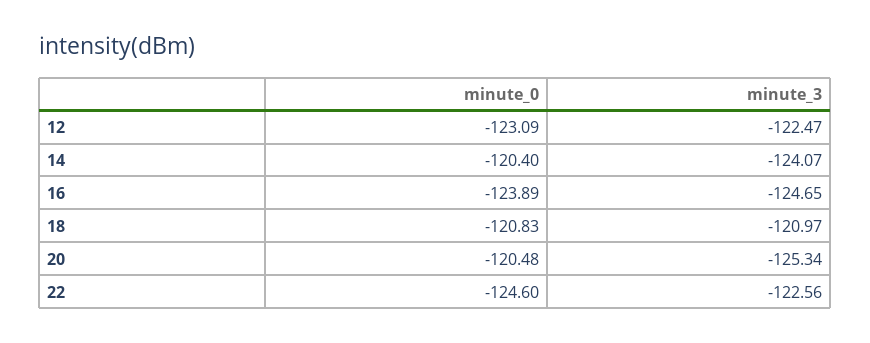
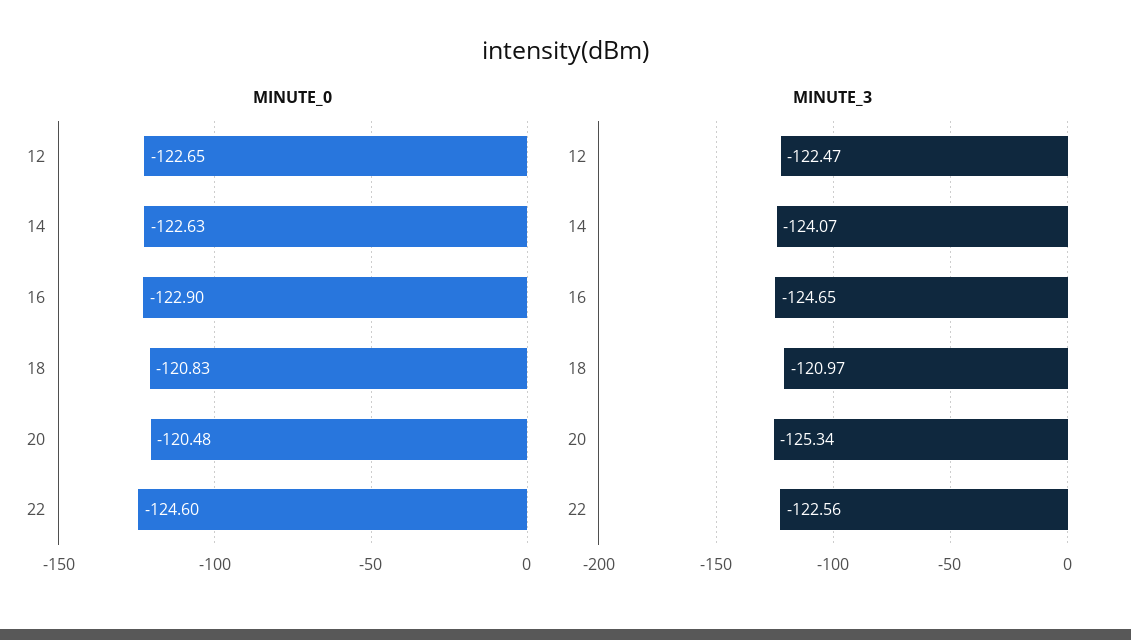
  {
    "minute_0": {
-     "12": -123.09,
+     "12": -122.65,
-     "14": -120.4,
+     "14": -122.63,
-     "16": -123.89,
+     "16": -122.9,
      "18": -120.83,
      "20": -120.48,
      "22": -124.6
    },
    "minute_3": {
      "12": -122.47,
      "14": -124.07,
      "16": -124.65,
      "18": -120.97,
      "20": -125.34,
      "22": -122.56
    }
  }

